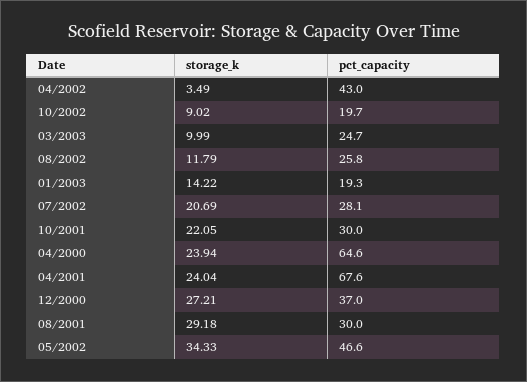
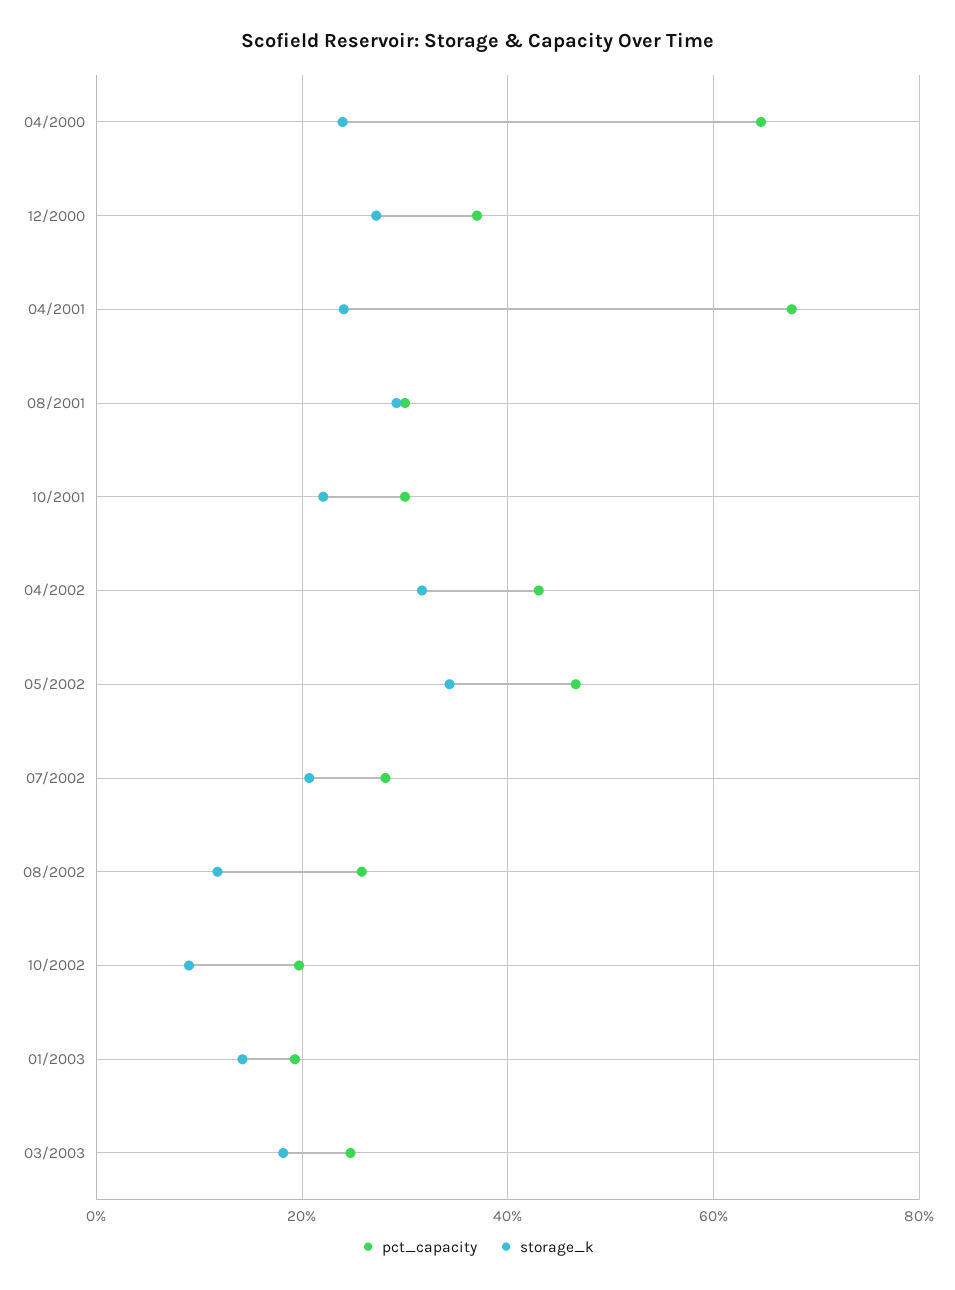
  {
    "storage_k": {
-     "04/2002": 3.49,
+     "04/2002": 32,
      "10/2002": 9.02,
-     "03/2003": 9.99,
+     "03/2003": 18,
      "08/2002": 11.79,
      "01/2003": 14.22,
      "07/2002": 20.69,
      "10/2001": 22.05,
      "04/2000": 23.94,
      "04/2001": 24.04,
      "12/2000": 27.21,
      "08/2001": 29.18,
      "05/2002": 34.33
    },
    "pct_capacity": {
      "04/2002": 43,
      "10/2002": 19.7,
      "03/2003": 24.7,
      "08/2002": 25.8,
      "01/2003": 19.3,
      "07/2002": 28.1,
      "10/2001": 30,
      "04/2000": 64.6,
      "04/2001": 67.6,
      "12/2000": 37,
      "08/2001": 30,
      "05/2002": 46.6
    }
  }

